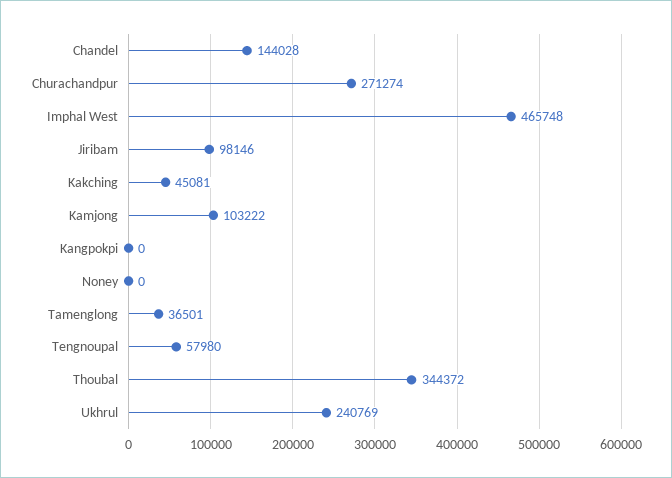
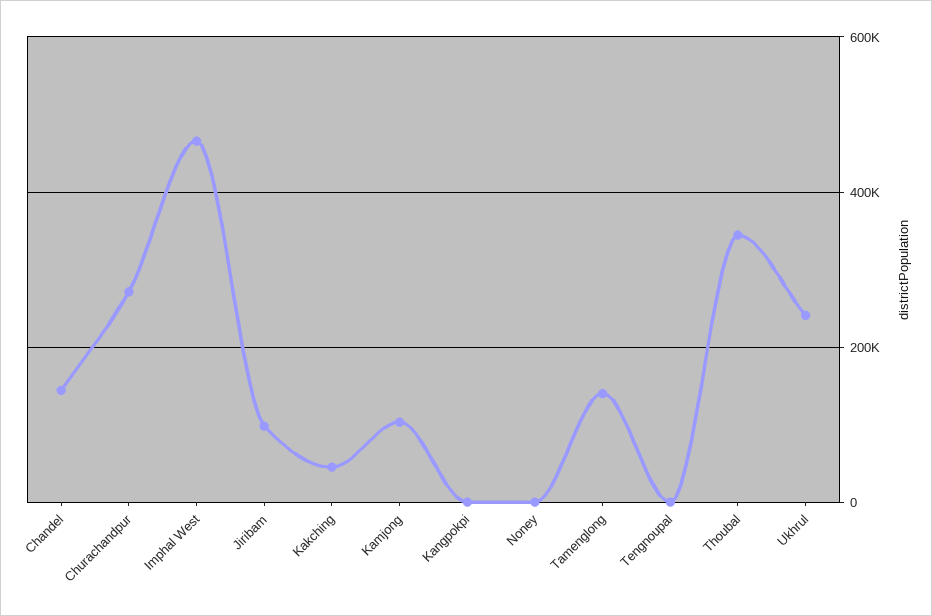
  {
    "Chandel": 144028,
    "Churachandpur": 271274,
    "Imphal West": 465748,
    "Jiribam": 98146,
    "Kakching": 45081,
    "Kamjong": 103222,
    "Kangpokpi": 0,
    "Noney": 0,
-   "Tamenglong": 36501,
+   "Tamenglong": 140000,
-   "Tengnoupal": 57980,
+   "Tengnoupal": 0,
    "Thoubal": 344372,
    "Ukhrul": 240769
  }

